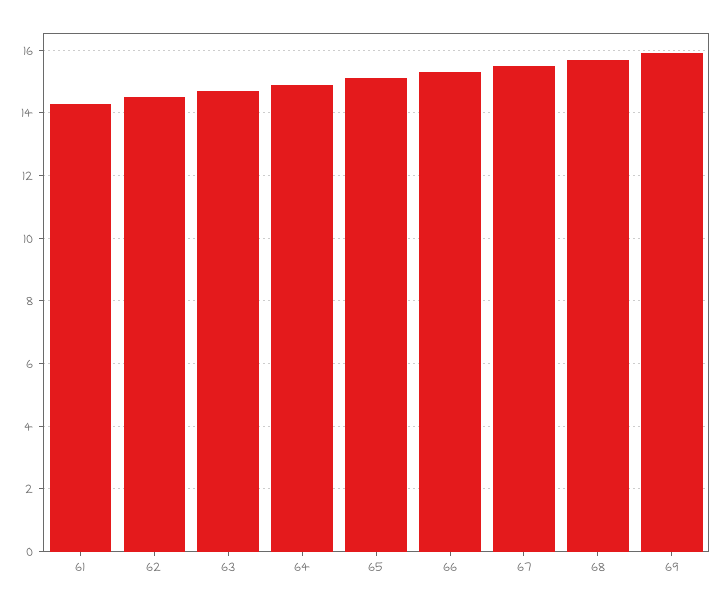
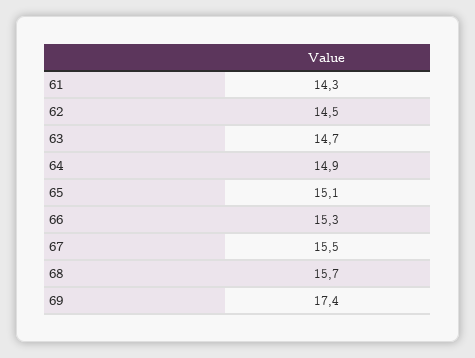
  {
    "61": 14.3,
    "62": 14.5,
    "63": 14.7,
    "64": 14.9,
    "65": 15.1,
    "66": 15.3,
    "67": 15.5,
    "68": 15.7,
-   "69": 16
+   "69": 17.4
  }

